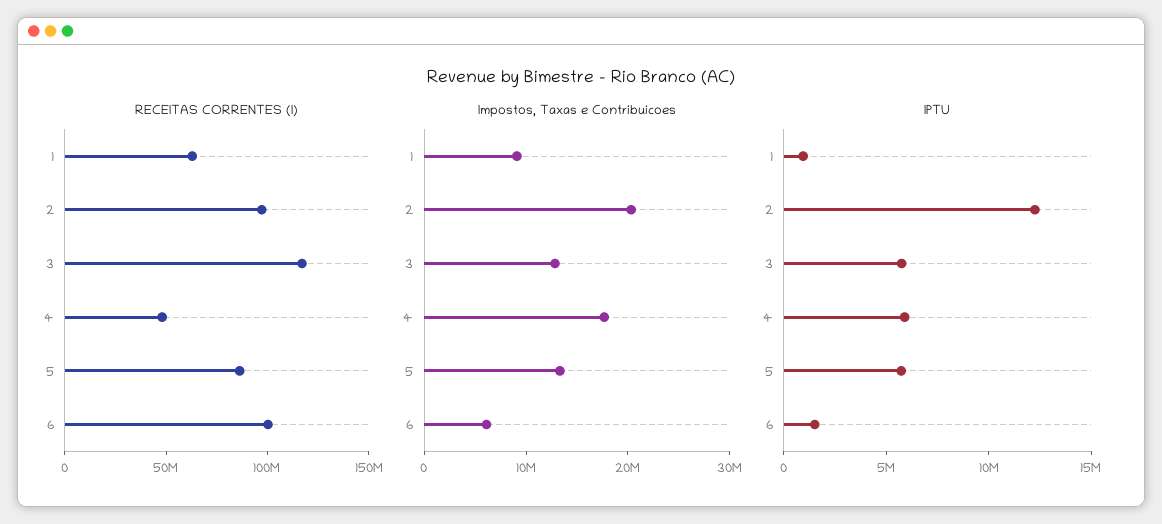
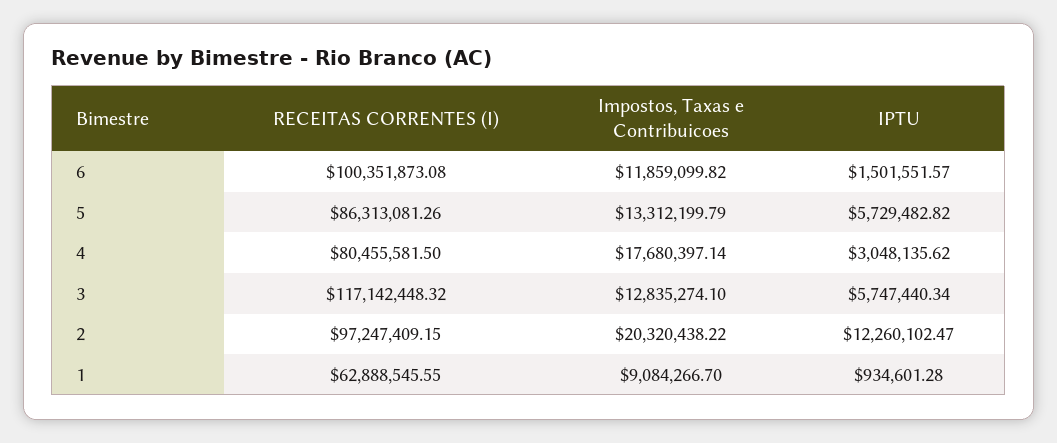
  {
    "RECEITAS CORRENTES (I)": {
      "1": 62888545.55,
      "2": 97247409.15,
      "3": 117142448.32,
-     "4": 50000000,
+     "4": 80455581.5,
      "5": 86313081.26,
      "6": 100351873.08
    },
    "Impostos, Taxas e Contribuicoes": {
      "1": 9084266.7,
      "2": 20320438.22,
      "3": 12835274.1,
      "4": 17680397.14,
      "5": 13312199.79,
-     "6": 6000000
+     "6": 11859099.82
    },
    "IPTU": {
      "1": 934601.28,
      "2": 12260102.47,
      "3": 5747440.34,
-     "4": 6000000,
+     "4": 3048135.62,
      "5": 5729482.82,
      "6": 1501551.57
    }
  }

